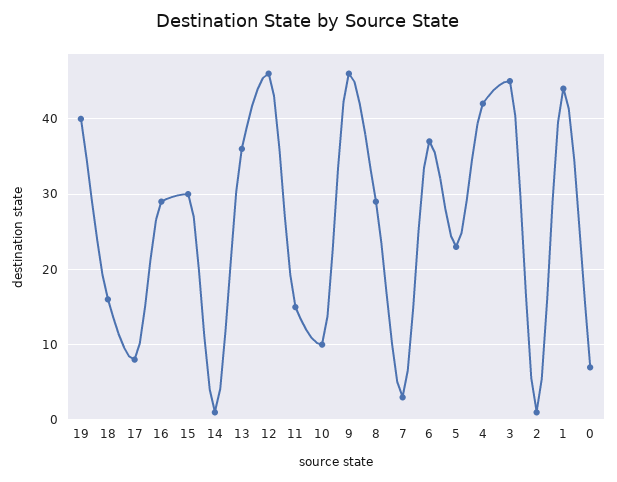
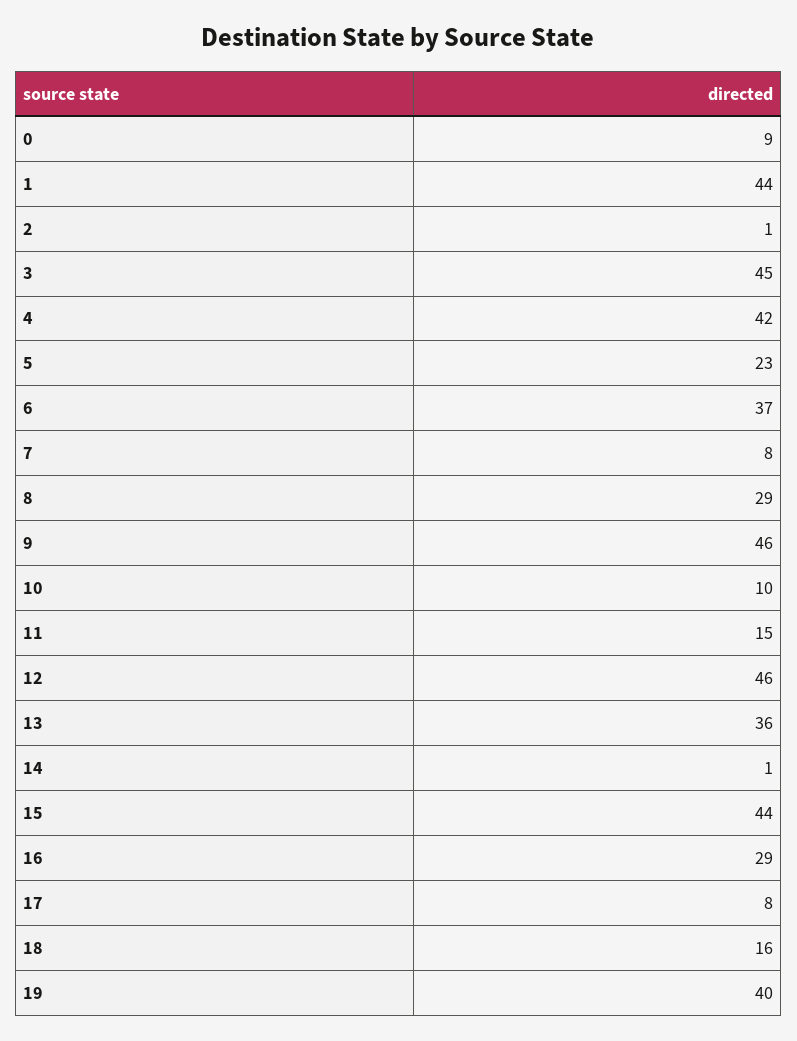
  {
    "19": 40,
    "18": 16,
    "17": 8,
    "16": 29,
-   "15": 30,
+   "15": 44,
    "14": 1,
    "13": 36,
    "12": 46,
    "11": 15,
    "10": 10,
    "9": 46,
    "8": 29,
-   "7": 3,
+   "7": 8,
    "6": 37,
    "5": 23,
    "4": 42,
    "3": 45,
    "2": 1,
    "1": 44,
-   "0": 7
+   "0": 9
  }

